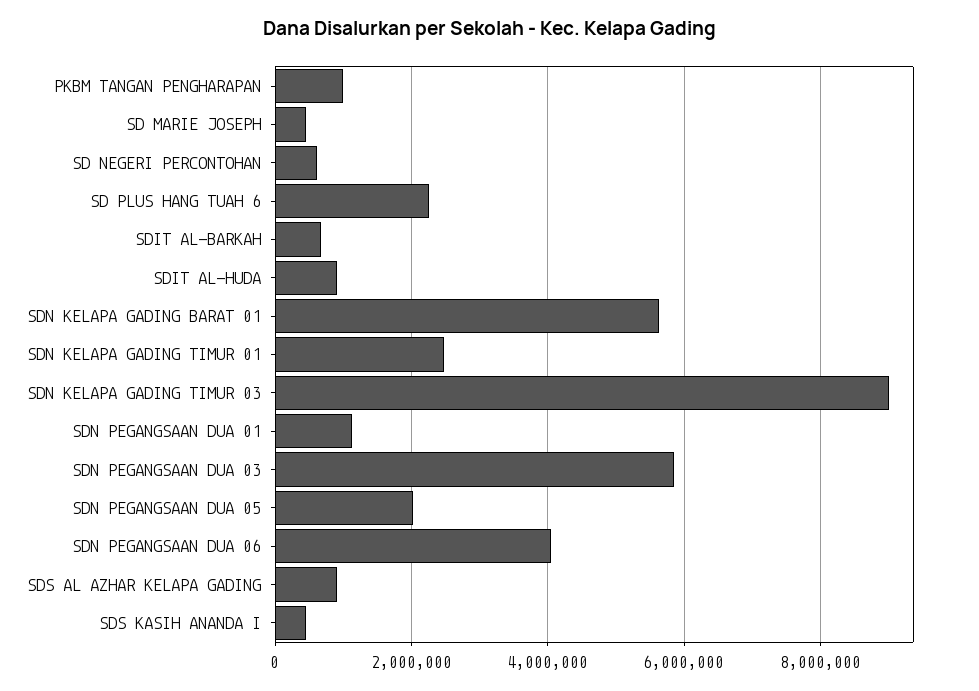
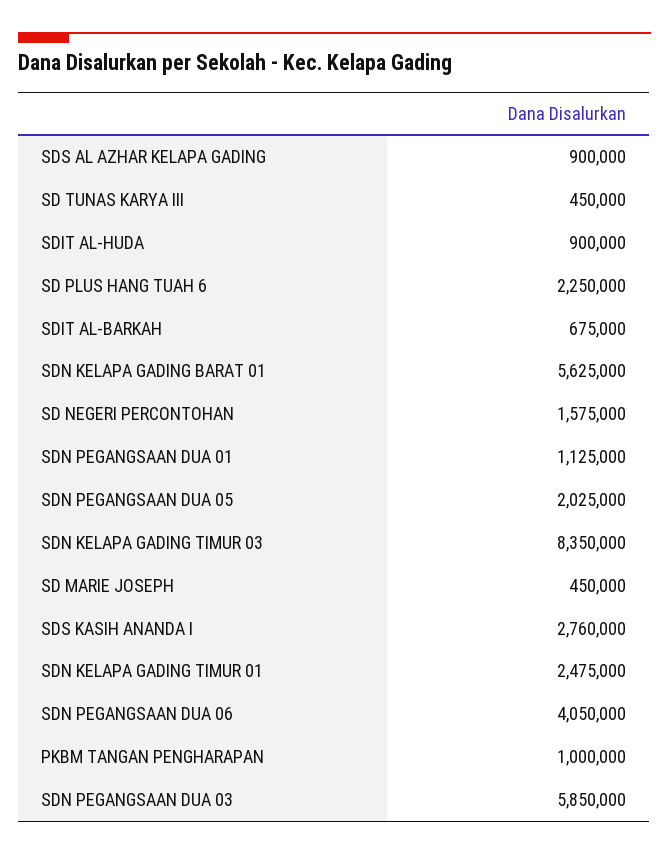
  {
    "PKBM TANGAN PENGHARAPAN": 1000000,
    "SD MARIE JOSEPH": 450000,
-   "SD NEGERI PERCONTOHAN": 600000,
+   "SD NEGERI PERCONTOHAN": 1575000,
    "SD PLUS HANG TUAH 6": 2250000,
    "SDIT AL-BARKAH": 675000,
    "SDIT AL-HUDA": 900000,
    "SDN KELAPA GADING BARAT 01": 5625000,
    "SDN KELAPA GADING TIMUR 01": 2475000,
-   "SDN KELAPA GADING TIMUR 03": 9000000,
+   "SDN KELAPA GADING TIMUR 03": 8350000,
    "SDN PEGANGSAAN DUA 01": 1125000,
    "SDN PEGANGSAAN DUA 03": 5850000,
    "SDN PEGANGSAAN DUA 05": 2025000,
    "SDN PEGANGSAAN DUA 06": 4050000,
    "SDS AL AZHAR KELAPA GADING": 900000,
-   "SDS KASIH ANANDA I": 400000
+   "SDS KASIH ANANDA I": 2760000,
+   "SD TUNAS KARYA III": 450000
  }

